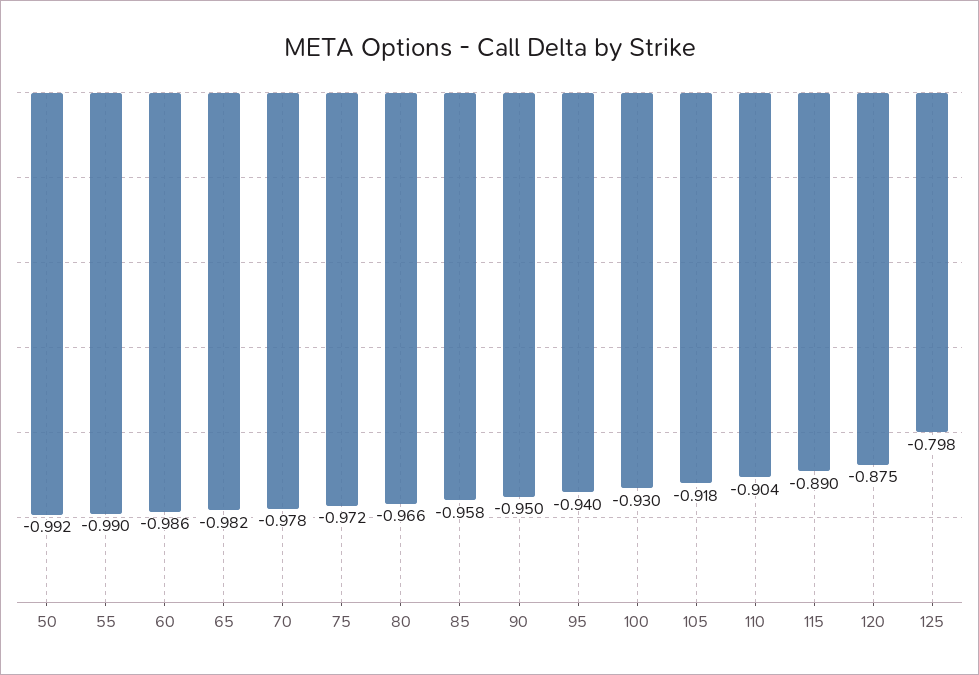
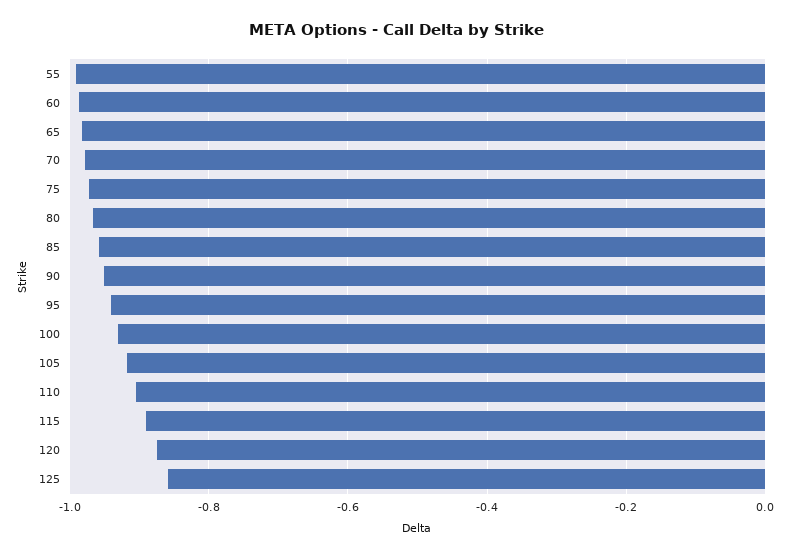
  {
-   "50": -0.992,
    "55": -0.99,
    "60": -0.986,
    "65": -0.982,
    "70": -0.978,
    "75": -0.972,
    "80": -0.966,
    "85": -0.958,
    "90": -0.95,
    "95": -0.94,
    "100": -0.93,
    "105": -0.918,
    "110": -0.904,
    "115": -0.89,
    "120": -0.875,
-   "125": -0.798
+   "125": -0.86
  }

